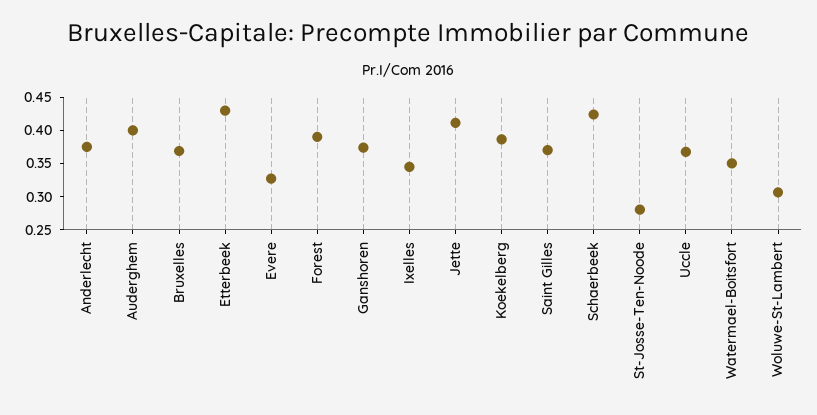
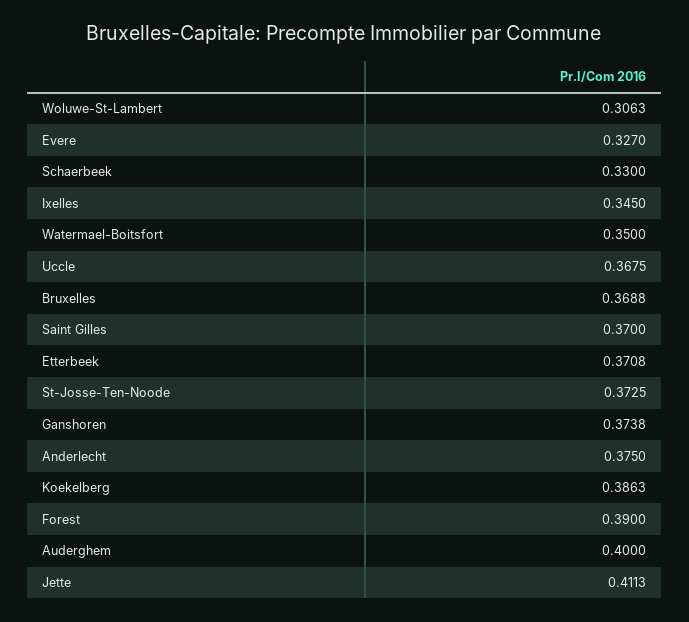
  {
    "Anderlecht": 0.375,
    "Auderghem": 0.4,
    "Bruxelles": 0.3688,
-   "Etterbeek": 0.425,
+   "Etterbeek": 0.3708,
    "Evere": 0.327,
    "Forest": 0.39,
    "Ganshoren": 0.3738,
    "Ixelles": 0.345,
    "Jette": 0.4113,
    "Koekelberg": 0.3863,
    "Saint Gilles": 0.37,
-   "Schaerbeek": 0.425,
+   "Schaerbeek": 0.33,
-   "St-Josse-Ten-Noode": 0.275,
+   "St-Josse-Ten-Noode": 0.3725,
    "Uccle": 0.3675,
    "Watermael-Boitsfort": 0.35,
    "Woluwe-St-Lambert": 0.3063
  }

